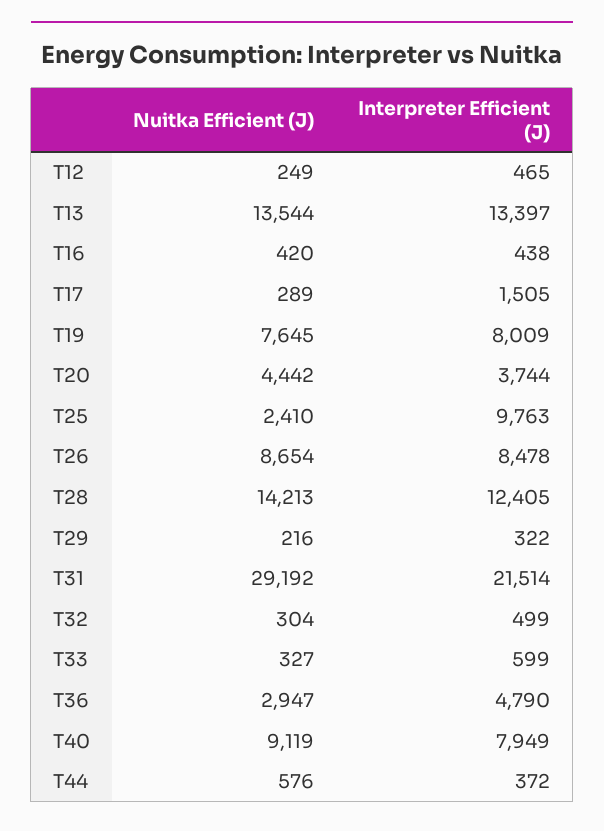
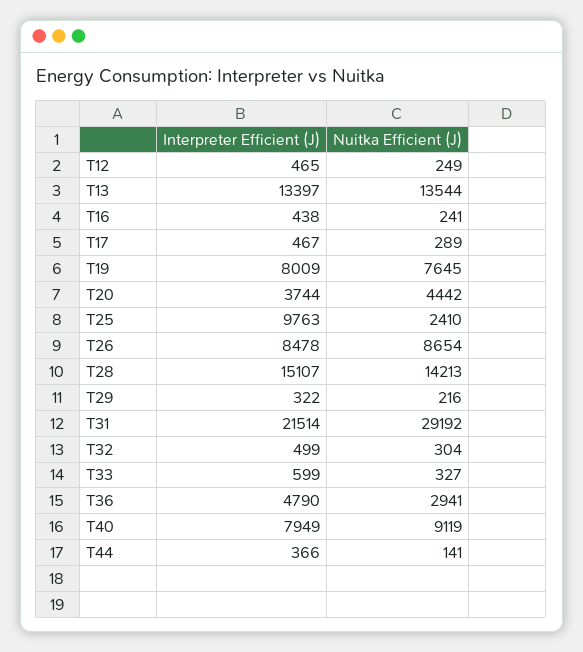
  {
    "Nuitka Efficient (J)": {
      "T12": 249,
      "T13": 13544,
-     "T16": 420,
+     "T16": 241,
      "T17": 289,
      "T19": 7645,
      "T20": 4442,
      "T25": 2410,
      "T26": 8654,
      "T28": 14213,
      "T29": 216,
      "T31": 29192,
      "T32": 304,
      "T33": 327,
-     "T36": 2947,
+     "T36": 2941,
      "T40": 9119,
-     "T44": 576
+     "T44": 141
    },
    "Interpreter Efficient (J)": {
      "T12": 465,
      "T13": 13397,
      "T16": 438,
-     "T17": 1505,
+     "T17": 467,
      "T19": 8009,
      "T20": 3744,
      "T25": 9763,
      "T26": 8478,
-     "T28": 12405,
+     "T28": 15107,
      "T29": 322,
      "T31": 21514,
      "T32": 499,
      "T33": 599,
      "T36": 4790,
      "T40": 7949,
-     "T44": 372
+     "T44": 366
    }
  }

